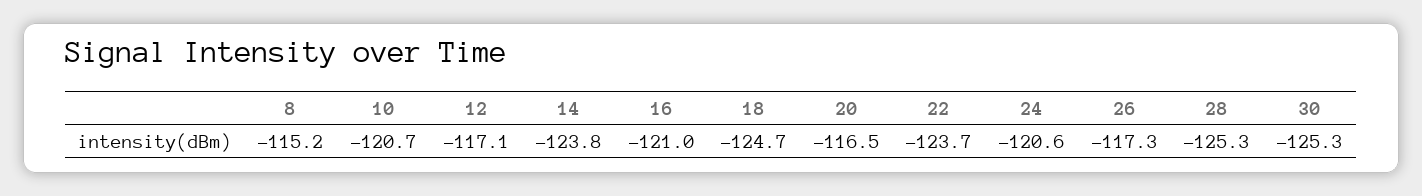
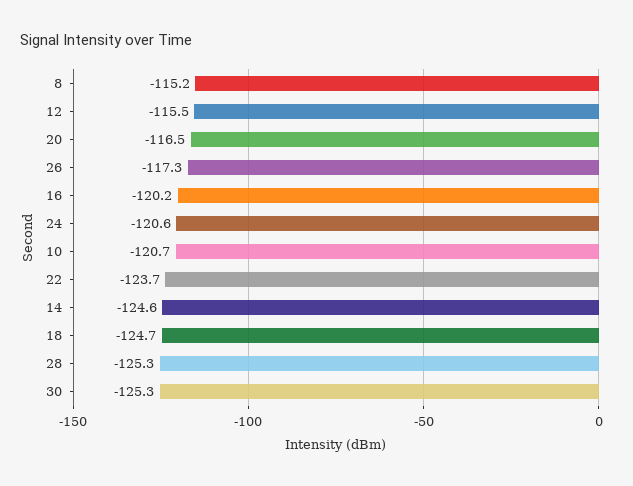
  {
    "8": -115.2,
    "10": -120.7,
-   "12": -117.1,
+   "12": -115.5,
-   "14": -123.8,
+   "14": -124.6,
-   "16": -121,
+   "16": -120.2,
    "18": -124.7,
    "20": -116.5,
    "22": -123.7,
    "24": -120.6,
    "26": -117.3,
    "28": -125.3,
    "30": -125.3
  }

